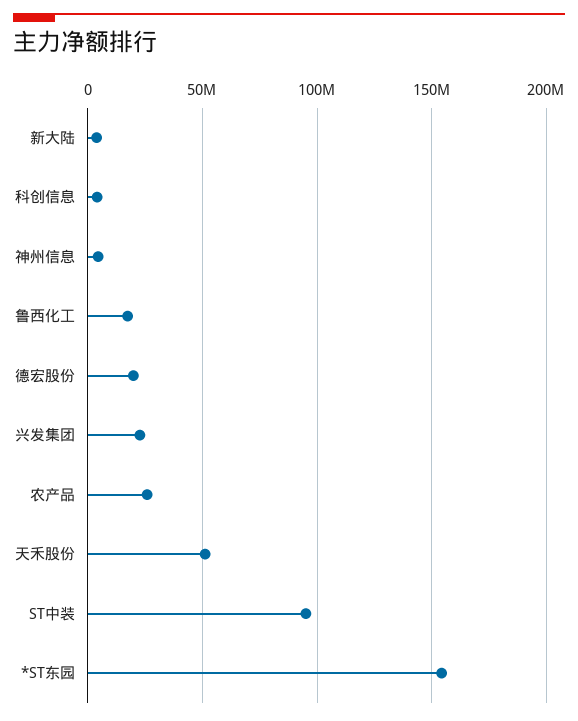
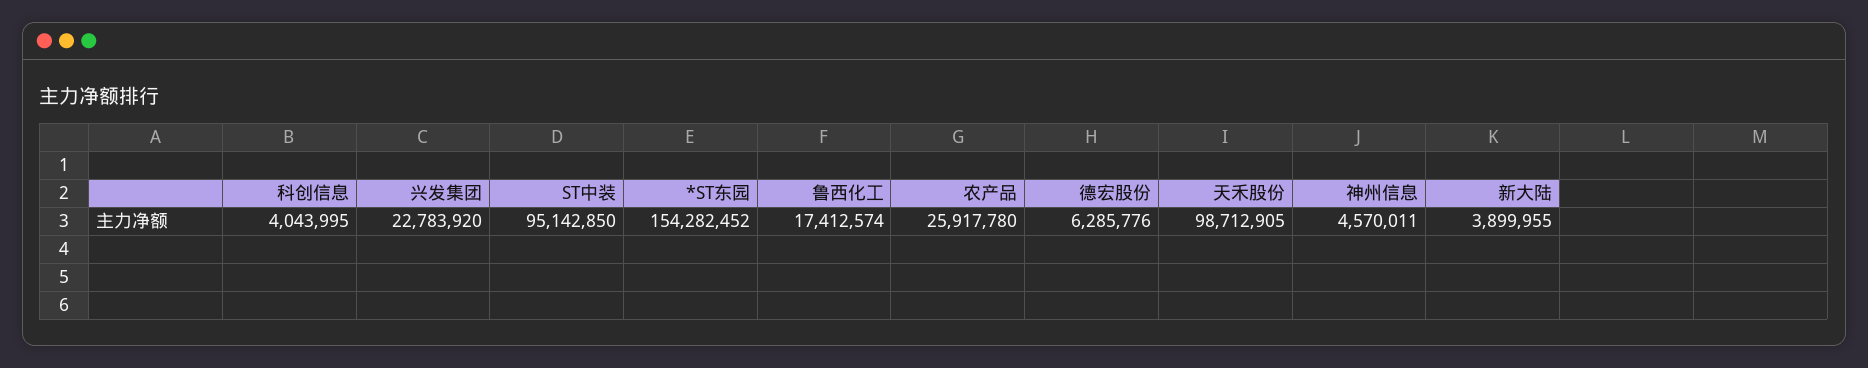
  {
    "新大陆": 3899955,
    "科创信息": 4043995,
    "神州信息": 4570011,
    "鲁西化工": 17412574,
-   "德宏股份": 20000000,
+   "德宏股份": 6285776,
    "兴发集团": 22783920,
    "农产品": 25917780,
-   "天禾股份": 50000000,
+   "天禾股份": 98712905,
    "ST中装": 95142850,
    "*ST东园": 154282452
  }

